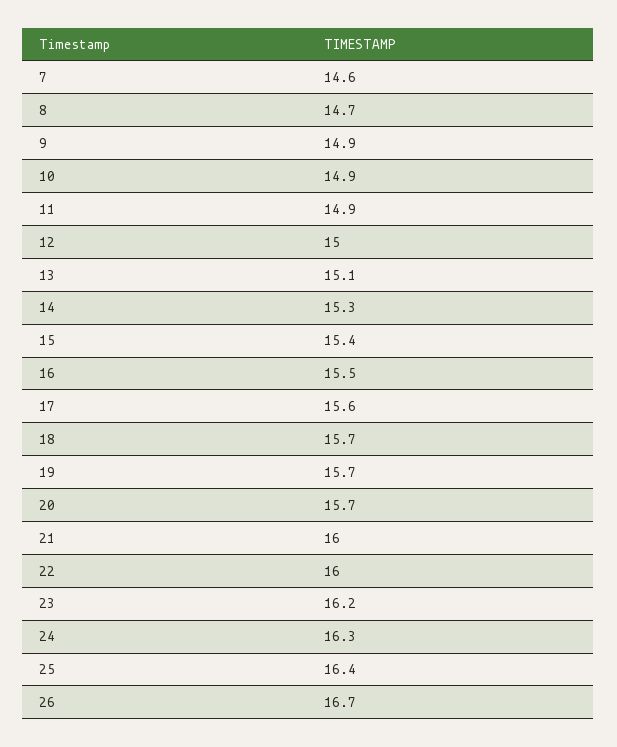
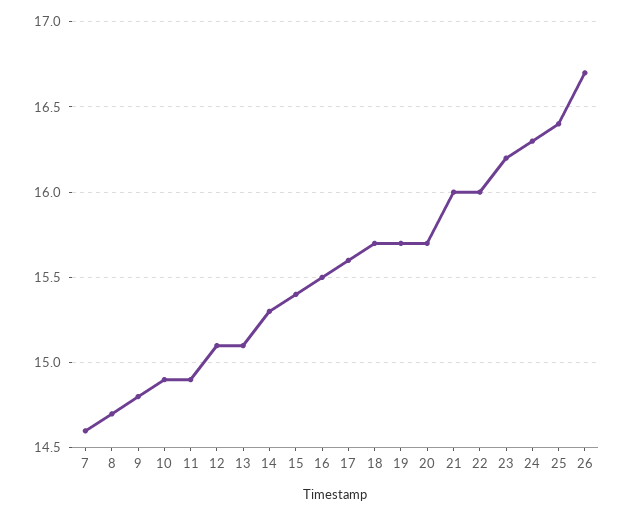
  {
    "7": 14.6,
    "8": 14.7,
-   "9": 14.9,
+   "9": 14.8,
    "10": 14.9,
    "11": 14.9,
-   "12": 15,
+   "12": 15.1,
    "13": 15.1,
    "14": 15.3,
    "15": 15.4,
    "16": 15.5,
    "17": 15.6,
    "18": 15.7,
    "19": 15.7,
    "20": 15.7,
    "21": 16,
    "22": 16,
    "23": 16.2,
    "24": 16.3,
    "25": 16.4,
    "26": 16.7
  }

